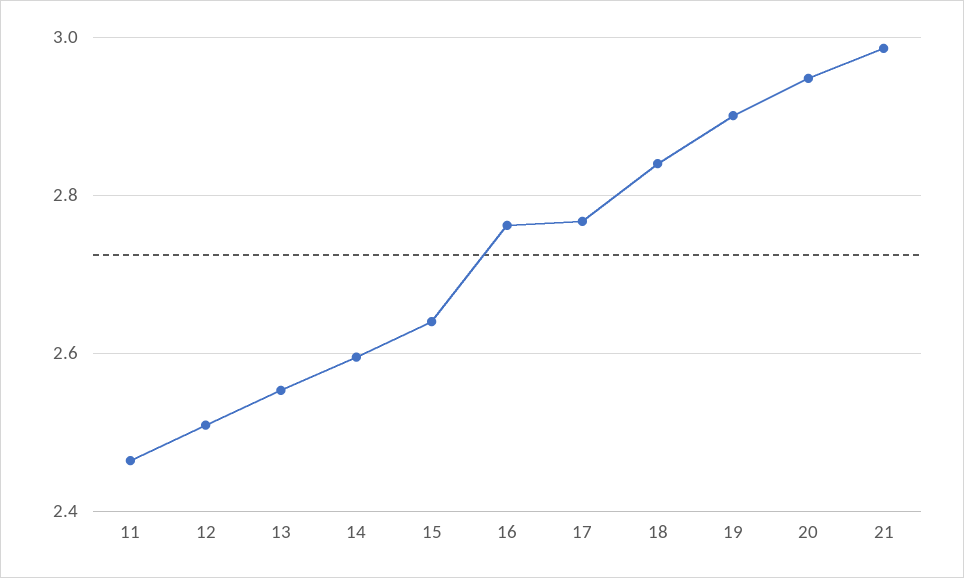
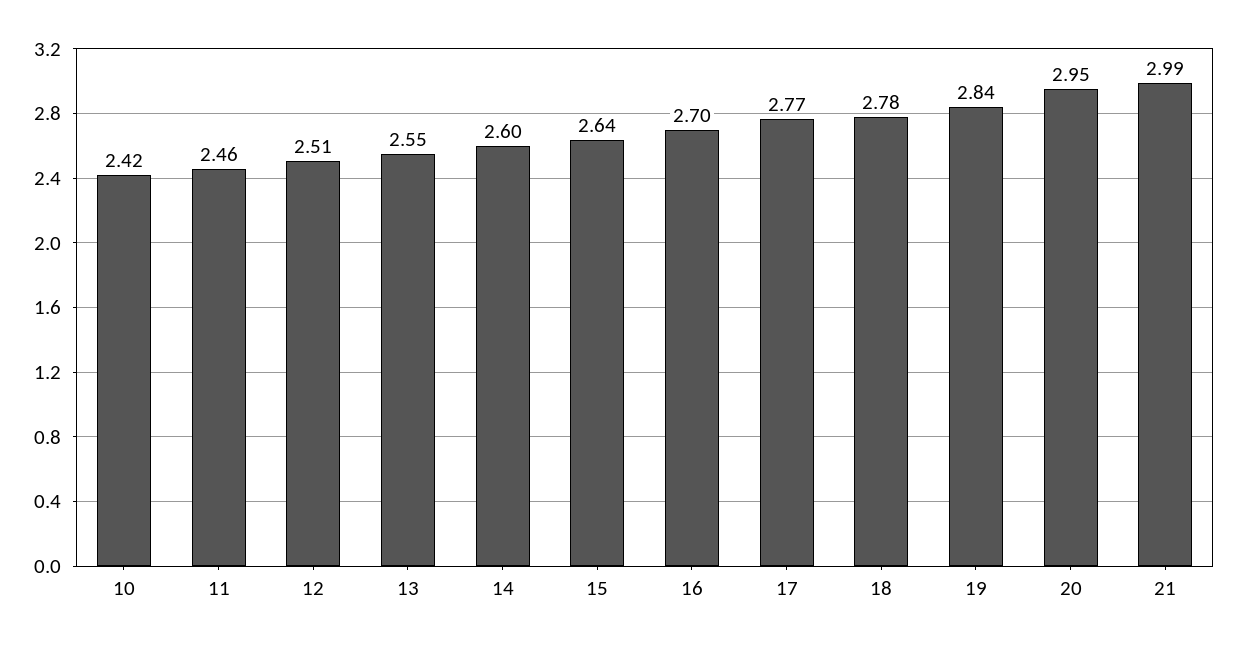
  {
    "11": 2.46,
    "12": 2.51,
    "13": 2.55,
    "14": 2.6,
    "15": 2.64,
-   "16": 2.76,
+   "16": 2.7,
    "17": 2.77,
-   "18": 2.84,
+   "18": 2.78,
-   "19": 2.9,
+   "19": 2.84,
    "20": 2.95,
-   "21": 2.99
+   "21": 2.99,
+   "10": 2.42
  }

